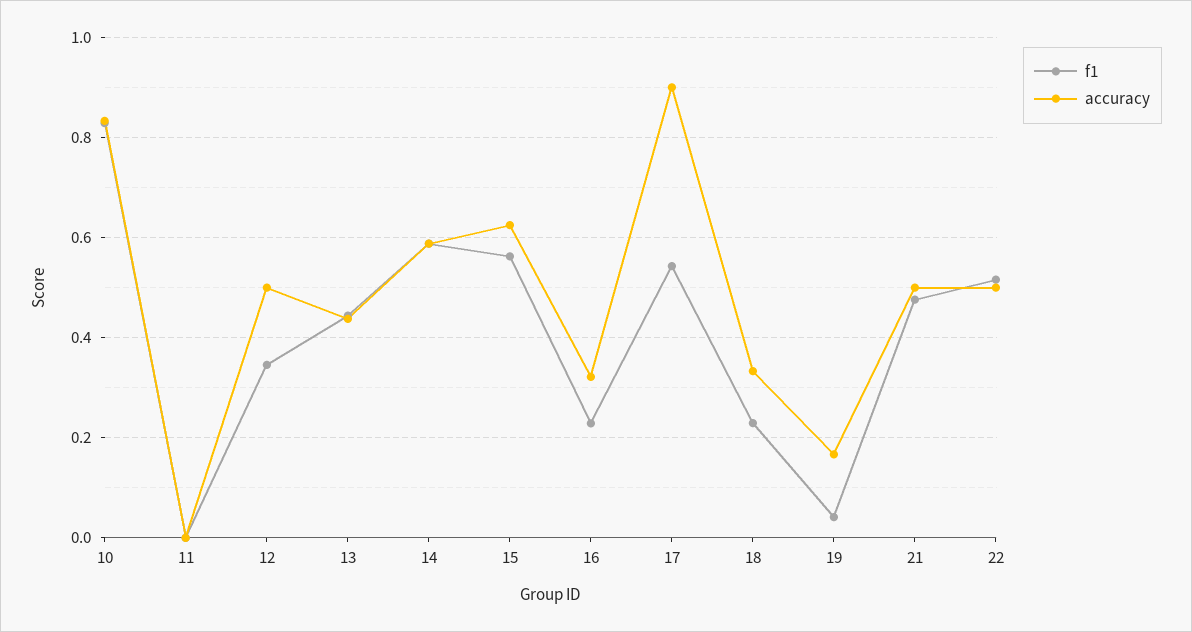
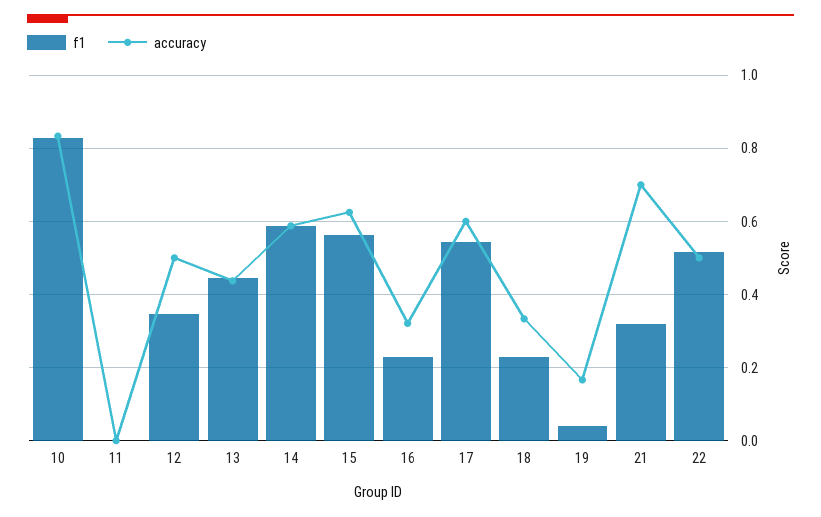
  {
    "f1": {
      "10": 0.82,
      "11": 0,
      "12": 0.34,
      "13": 0.44,
      "14": 0.58,
      "15": 0.56,
      "16": 0.22,
      "17": 0.54,
      "18": 0.22,
      "19": 0.04,
-     "21": 0.48,
+     "21": 0.32,
      "22": 0.52
    },
    "accuracy": {
      "10": 0.84,
      "11": 0,
      "12": 0.5,
      "13": 0.44,
      "14": 0.58,
      "15": 0.62,
      "16": 0.32,
-     "17": 0.9,
+     "17": 0.6,
      "18": 0.34,
      "19": 0.16,
-     "21": 0.5,
+     "21": 0.7,
      "22": 0.5
    }
  }

